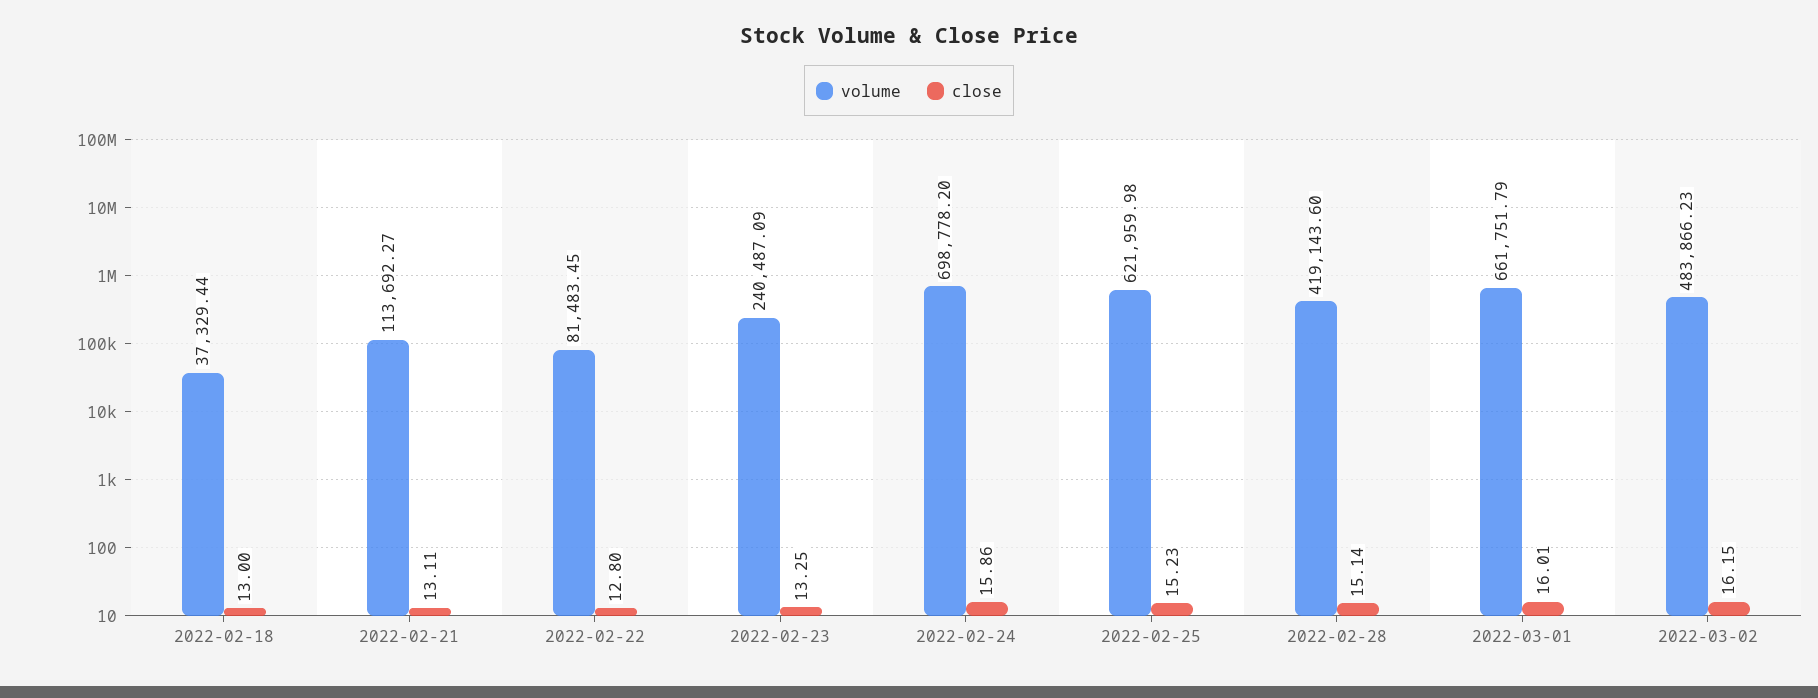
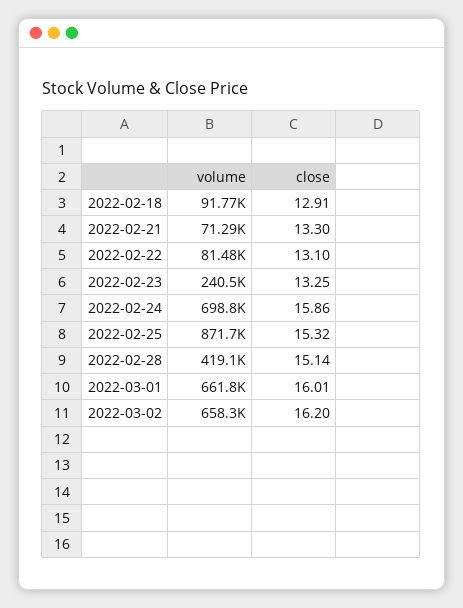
  {
    "volume": {
-     "2022-02-18": 37329.44,
+     "2022-02-18": 91770,
-     "2022-02-21": 113692.27,
+     "2022-02-21": 71290,
      "2022-02-22": 81483.45,
      "2022-02-23": 240487.09,
      "2022-02-24": 698778.2,
-     "2022-02-25": 621959.98,
+     "2022-02-25": 871700,
      "2022-02-28": 419143.6,
      "2022-03-01": 661751.79,
-     "2022-03-02": 483866.23
+     "2022-03-02": 658300
    },
    "close": {
-     "2022-02-18": 13,
+     "2022-02-18": 12.91,
-     "2022-02-21": 13.11,
+     "2022-02-21": 13.3,
-     "2022-02-22": 12.8,
+     "2022-02-22": 13.1,
      "2022-02-23": 13.25,
      "2022-02-24": 15.86,
-     "2022-02-25": 15.23,
+     "2022-02-25": 15.32,
      "2022-02-28": 15.14,
      "2022-03-01": 16.01,
-     "2022-03-02": 16.15
+     "2022-03-02": 16.2
    }
  }

